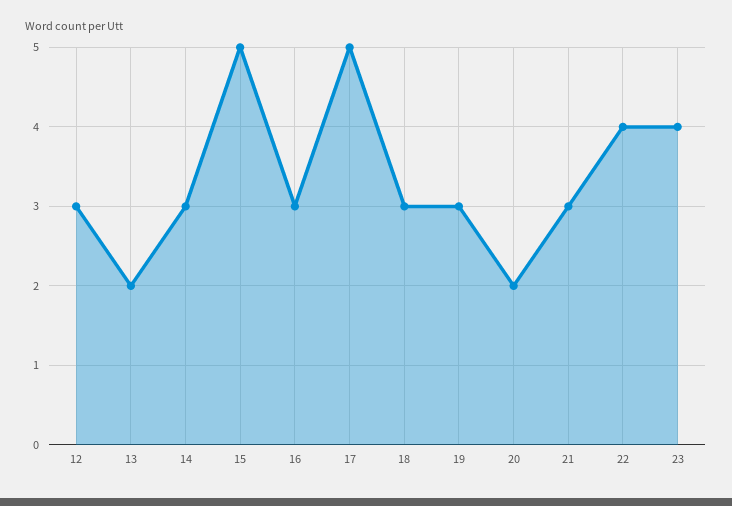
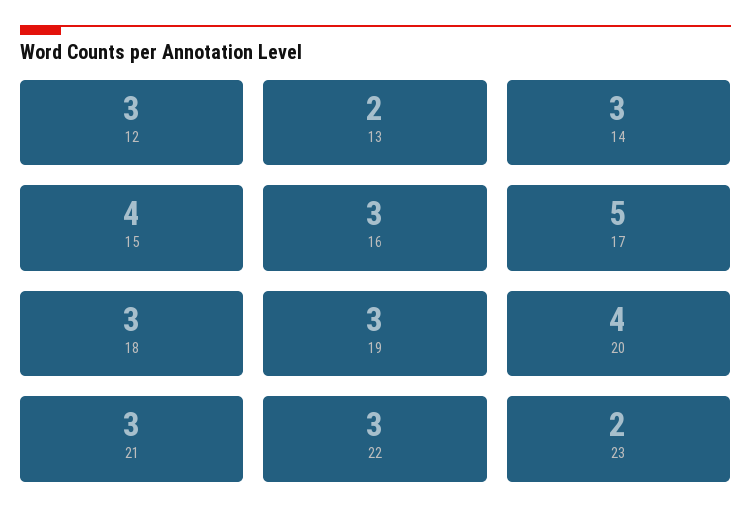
  {
    "12": 3,
    "13": 2,
    "14": 3,
-   "15": 5,
+   "15": 4,
    "16": 3,
    "17": 5,
    "18": 3,
    "19": 3,
-   "20": 2,
+   "20": 4,
    "21": 3,
-   "22": 4,
+   "22": 3,
-   "23": 4
+   "23": 2
  }

